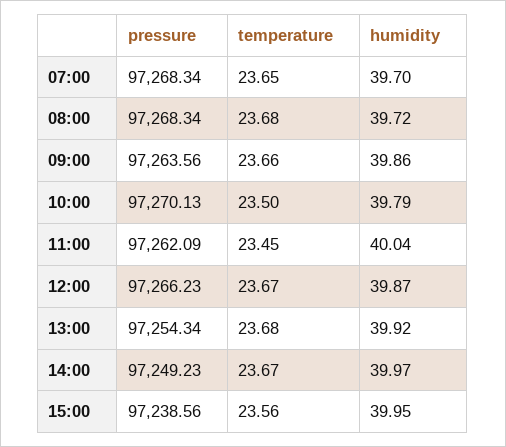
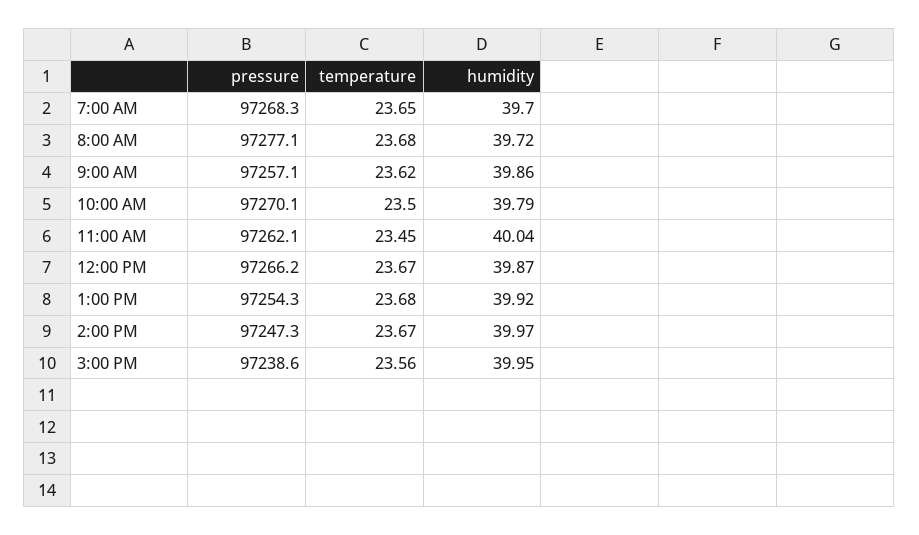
  {
    "pressure": {
      "07:00": 97268.34,
-     "08:00": 97268.34,
+     "08:00": 97277.1,
-     "09:00": 97263.56,
+     "09:00": 97257.1,
      "10:00": 97270.13,
      "11:00": 97262.09,
      "12:00": 97266.23,
      "13:00": 97254.34,
-     "14:00": 97249.23,
+     "14:00": 97247.3,
      "15:00": 97238.56
    },
    "temperature": {
      "07:00": 23.65,
      "08:00": 23.68,
-     "09:00": 23.66,
+     "09:00": 23.62,
      "10:00": 23.5,
      "11:00": 23.45,
      "12:00": 23.67,
      "13:00": 23.68,
      "14:00": 23.67,
      "15:00": 23.56
    },
    "humidity": {
      "07:00": 39.7,
      "08:00": 39.72,
      "09:00": 39.86,
      "10:00": 39.79,
      "11:00": 40.04,
      "12:00": 39.87,
      "13:00": 39.92,
      "14:00": 39.97,
      "15:00": 39.95
    }
  }

